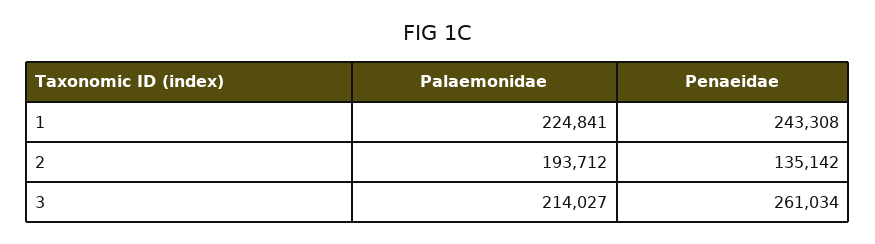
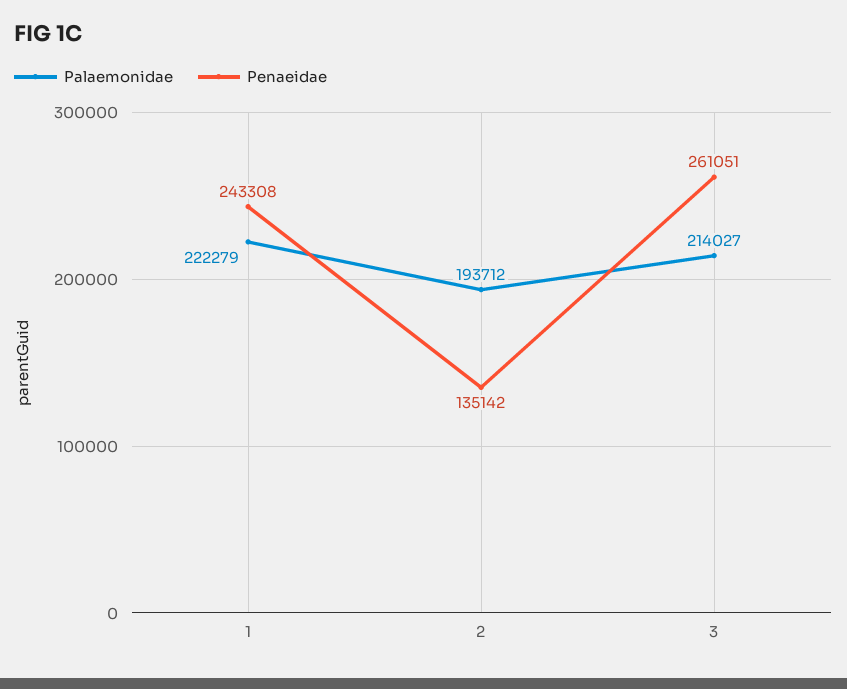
  {
    "Palaemonidae": {
-     "1": 224841,
+     "1": 222279,
      "2": 193712,
      "3": 214027
    },
    "Penaeidae": {
      "1": 243308,
      "2": 135142,
-     "3": 261034
+     "3": 261051
    }
  }

